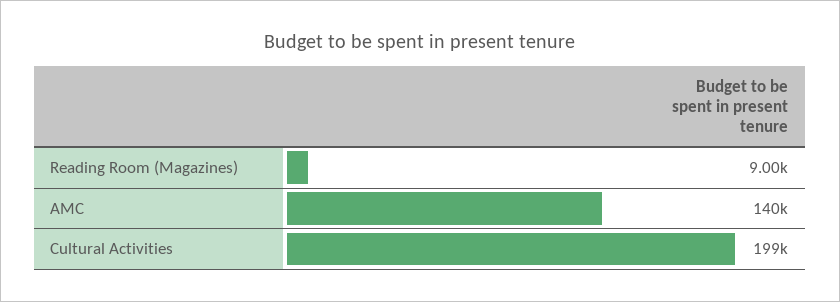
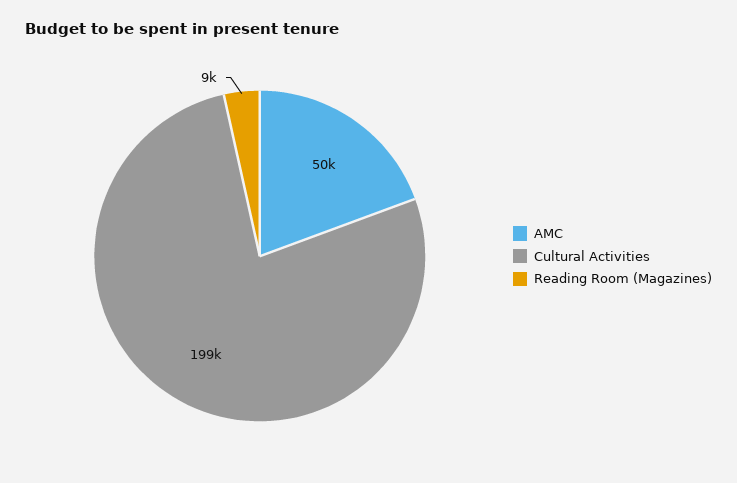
  {
    "Reading Room (Magazines)": 9000,
-   "AMC": 140000,
+   "AMC": 50000,
    "Cultural Activities": 199000
  }

